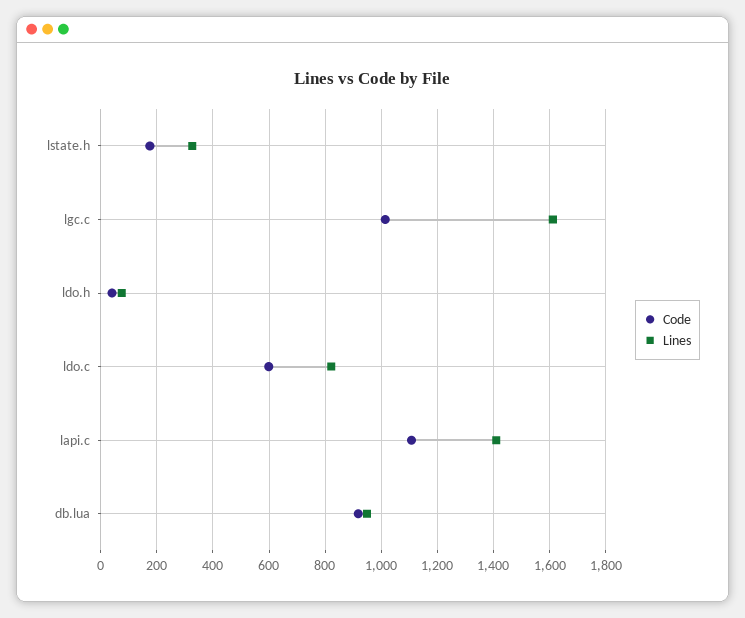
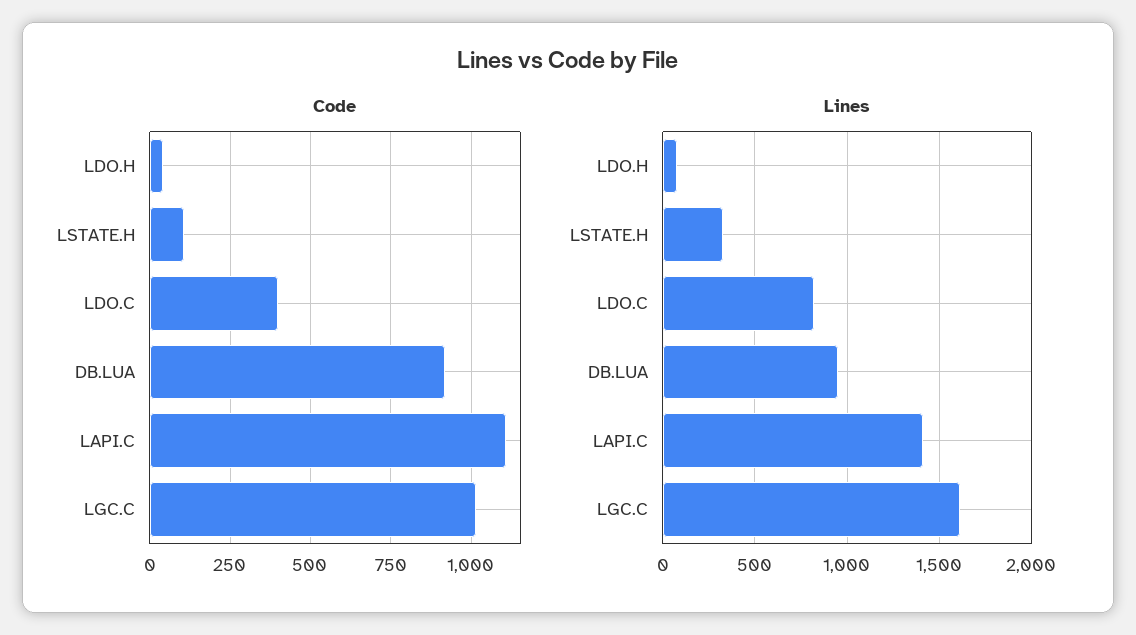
  {
    "Code": {
-     "lstate.h": 175,
+     "lstate.h": 100,
      "lgc.c": 1025,
      "ldo.h": 50,
-     "ldo.c": 600,
+     "ldo.c": 400,
      "lapi.c": 1100,
      "db.lua": 925
    },
    "Lines": {
      "lstate.h": 325,
      "lgc.c": 1600,
      "ldo.h": 75,
      "ldo.c": 825,
      "lapi.c": 1400,
      "db.lua": 950
    }
  }

